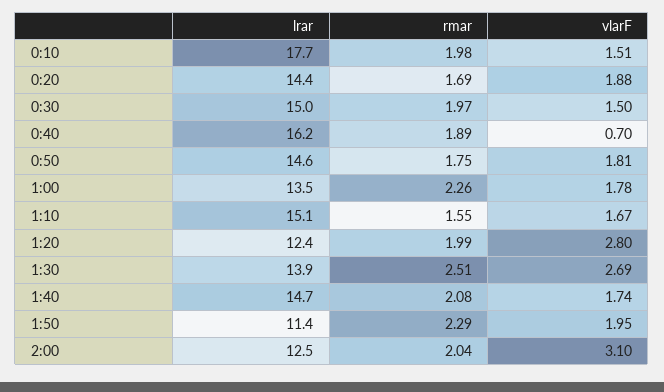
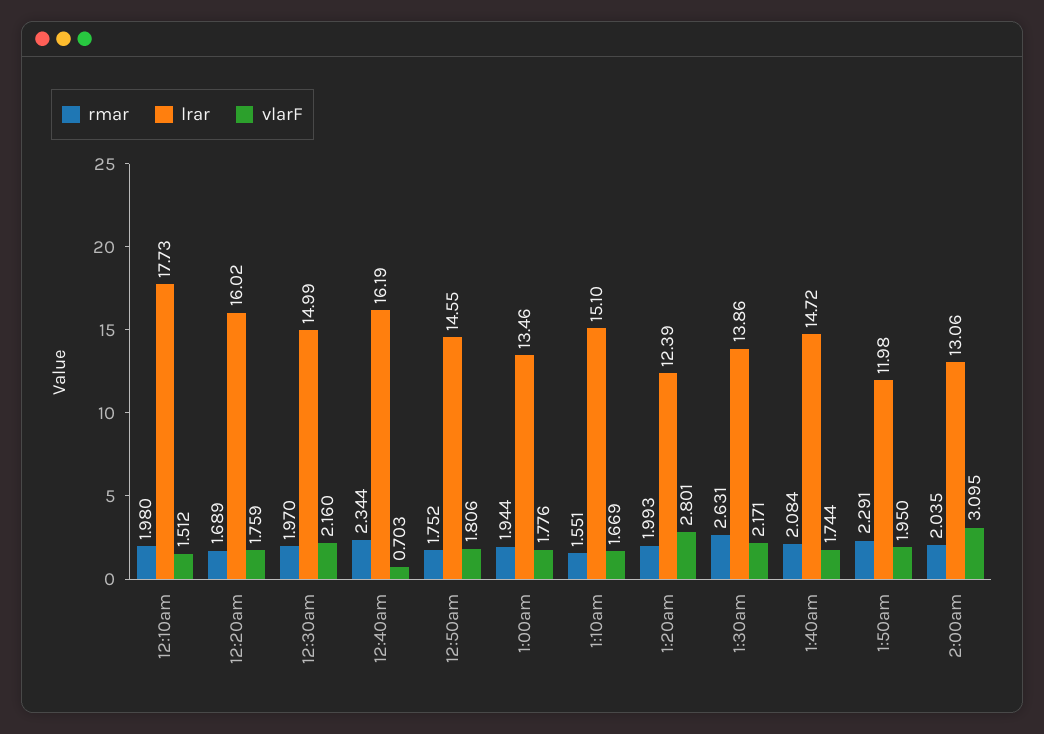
  {
    "lrar": {
      "0:10": 17.73,
-     "0:20": 14.4,
+     "0:20": 16.02,
      "0:30": 14.99,
      "0:40": 16.19,
      "0:50": 14.55,
      "1:00": 13.46,
      "1:10": 15.1,
      "1:20": 12.39,
      "1:30": 13.86,
      "1:40": 14.72,
-     "1:50": 11.4,
+     "1:50": 11.98,
-     "2:00": 12.5
+     "2:00": 13.06
    },
    "rmar": {
      "0:10": 1.98,
      "0:20": 1.689,
      "0:30": 1.97,
-     "0:40": 1.89,
+     "0:40": 2.344,
      "0:50": 1.752,
-     "1:00": 2.26,
+     "1:00": 1.944,
      "1:10": 1.551,
      "1:20": 1.993,
-     "1:30": 2.51,
+     "1:30": 2.631,
      "1:40": 2.084,
      "1:50": 2.291,
      "2:00": 2.035
    },
    "vlarF": {
      "0:10": 1.512,
-     "0:20": 1.88,
+     "0:20": 1.759,
-     "0:30": 1.5,
+     "0:30": 2.16,
      "0:40": 0.703,
      "0:50": 1.806,
      "1:00": 1.776,
      "1:10": 1.669,
      "1:20": 2.801,
-     "1:30": 2.69,
+     "1:30": 2.171,
      "1:40": 1.744,
      "1:50": 1.95,
      "2:00": 3.095
    }
  }

